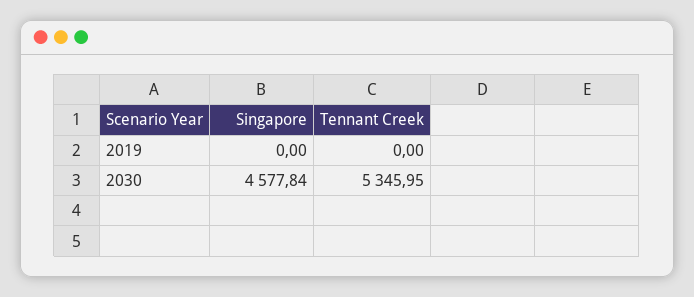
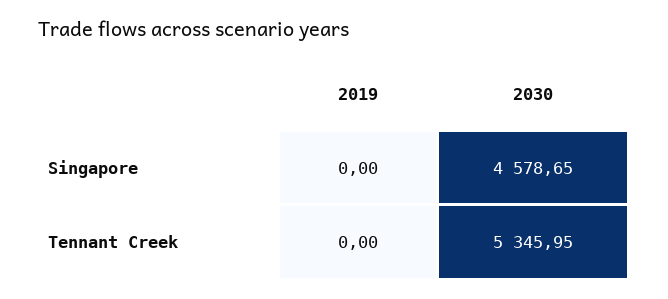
  {
    "Singapore": {
      "2019": 0,
-     "2030": 4577.84
+     "2030": 4578.65
    },
    "Tennant Creek": {
      "2019": 0,
      "2030": 5345.95
    }
  }

